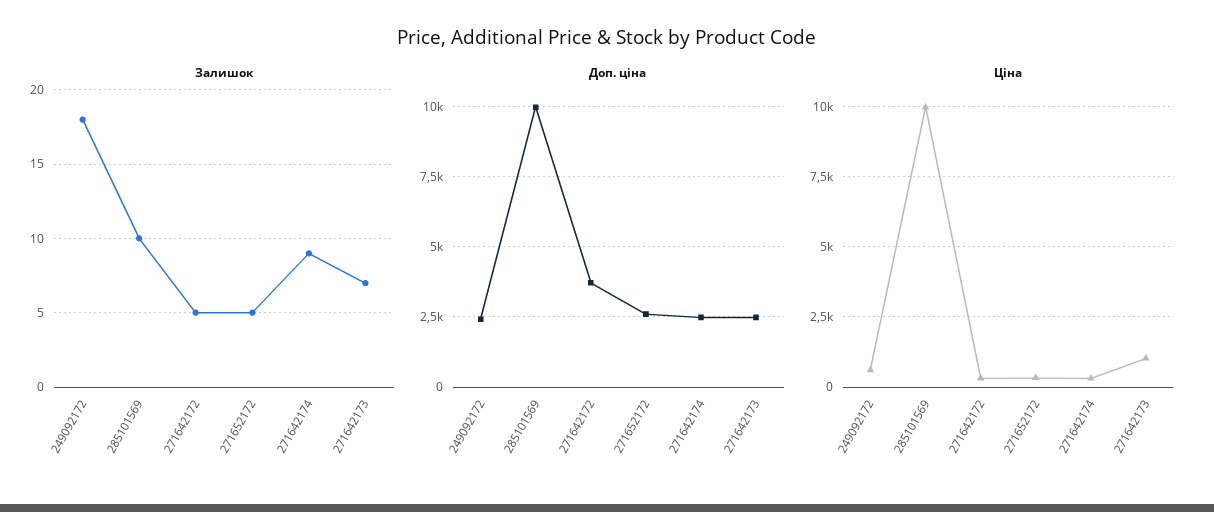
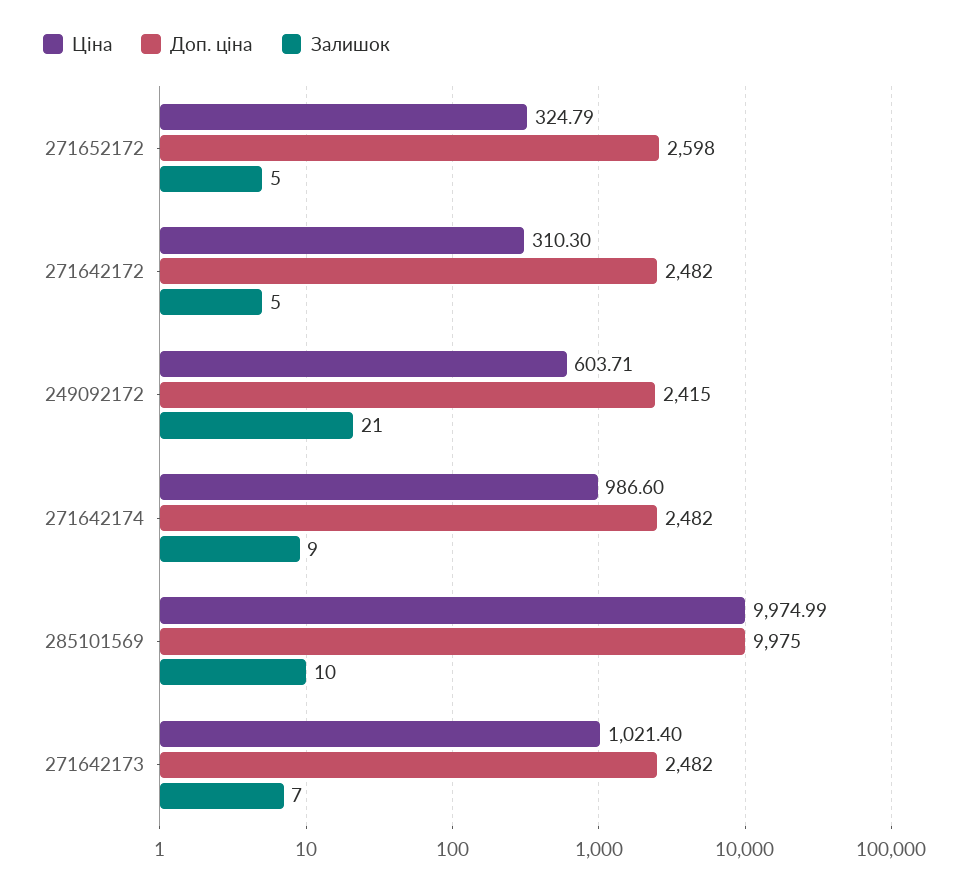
  {
    "Залишок": {
-     "249092172": 18,
+     "249092172": 21,
      "285101569": 10,
      "271642172": 5,
      "271652172": 5,
      "271642174": 9,
      "271642173": 7
    },
    "Доп. ціна": {
      "249092172": 2415,
      "285101569": 9975,
-     "271642172": 3750,
+     "271642172": 2482,
      "271652172": 2598,
      "271642174": 2482,
      "271642173": 2482
    },
    "Ціна": {
      "249092172": 603.71,
      "285101569": 9974.99,
      "271642172": 310.3,
      "271652172": 324.79,
-     "271642174": 250,
+     "271642174": 986.6,
      "271642173": 1021.4
    }
  }

